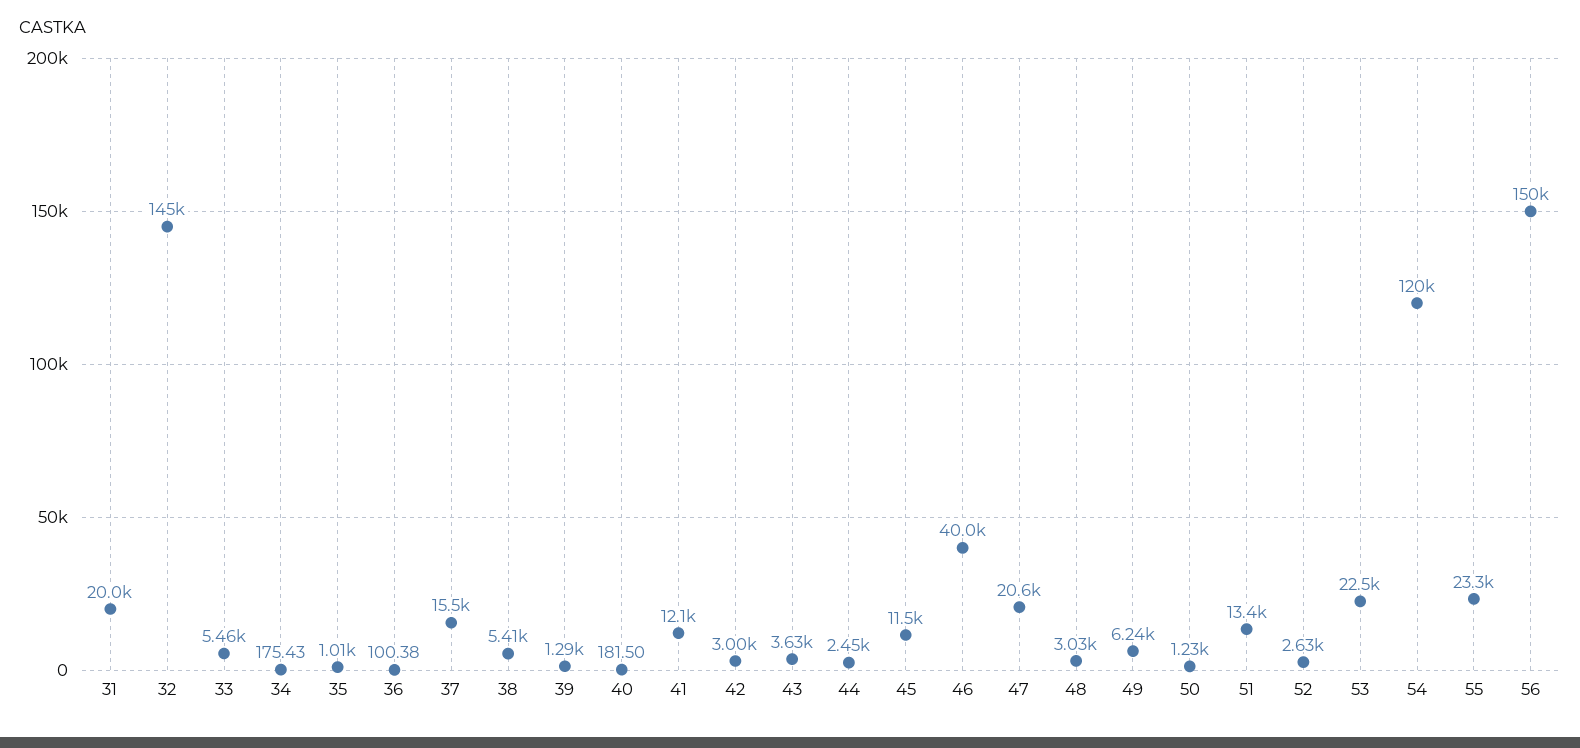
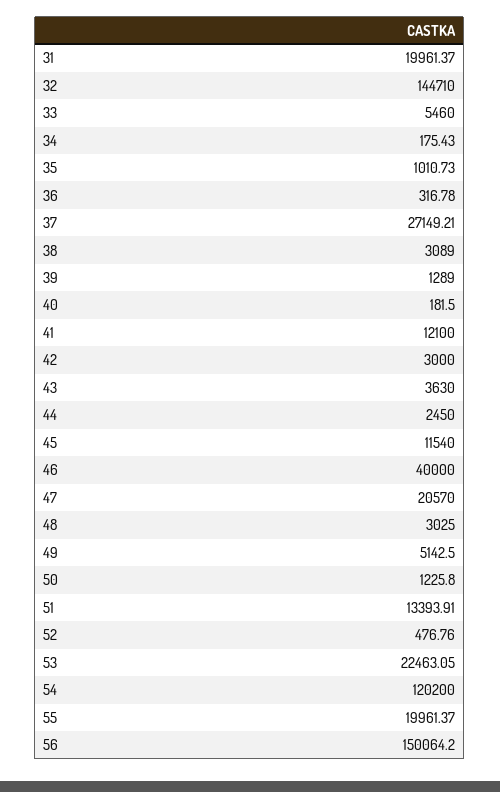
  {
    "31": 19961.37,
    "32": 144710,
    "33": 5460,
    "34": 175.43,
    "35": 1010.73,
-   "36": 100.38,
+   "36": 316.78,
-   "37": 15500,
+   "37": 27149.21,
-   "38": 5410,
+   "38": 3089,
    "39": 1289,
    "40": 181.5,
    "41": 12100,
    "42": 3000,
    "43": 3630,
    "44": 2450,
    "45": 11540,
    "46": 40000,
    "47": 20570,
    "48": 3025,
-   "49": 6240,
+   "49": 5142.5,
    "50": 1225.8,
    "51": 13393.91,
-   "52": 2630,
+   "52": 476.76,
    "53": 22463.05,
    "54": 120200,
-   "55": 23300,
+   "55": 19961.37,
    "56": 150064.2
  }

